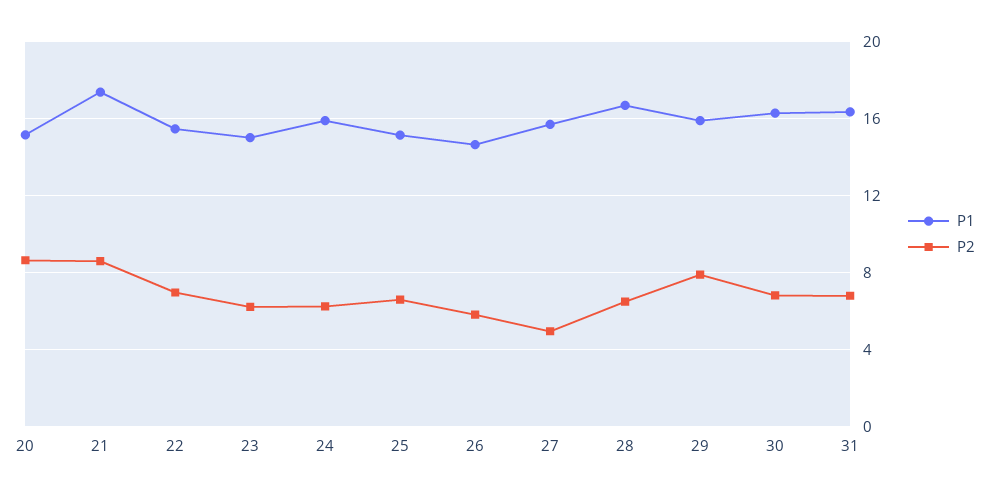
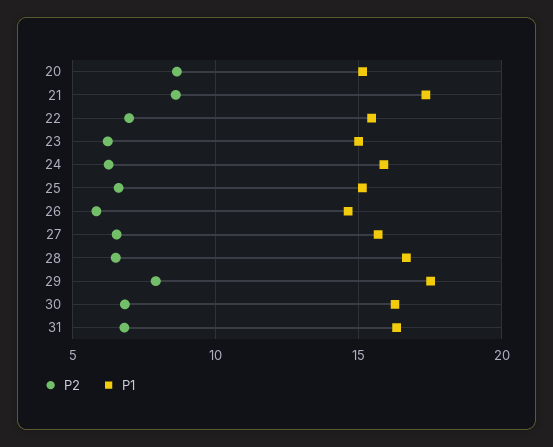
  {
    "P1": {
      "20": 15,
      "21": 17.5,
      "22": 15.5,
      "23": 15,
      "24": 16,
      "25": 15,
      "26": 14.5,
      "27": 15.5,
      "28": 16.5,
-     "29": 16,
+     "29": 17.5,
      "30": 16.5,
      "31": 16.5
    },
    "P2": {
      "20": 8.5,
      "21": 8.5,
      "22": 7,
      "23": 6,
      "24": 6.5,
      "25": 6.5,
      "26": 6,
-     "27": 5,
+     "27": 6.5,
      "28": 6.5,
      "29": 8,
      "30": 7,
      "31": 7
    }
  }

